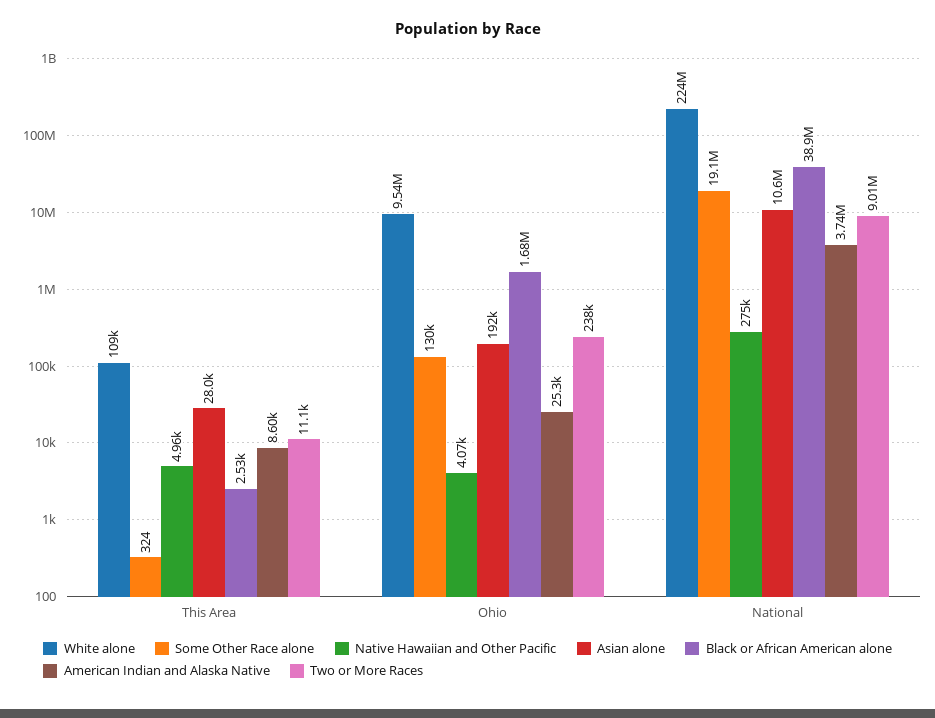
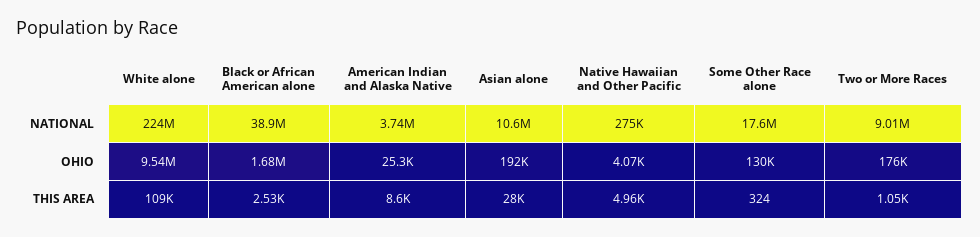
  {
    "White alone": {
      "This Area": 109000,
      "Ohio": 9540000,
      "National": 224000000
    },
    "Some Other Race alone": {
      "This Area": 324,
      "Ohio": 130000,
-     "National": 19100000
+     "National": 17600000
    },
    "Native Hawaiian and Other Pacific": {
      "This Area": 4960,
      "Ohio": 4070,
      "National": 275000
    },
    "Asian alone": {
      "This Area": 28000,
      "Ohio": 192000,
      "National": 10600000
    },
    "Black or African American alone": {
      "This Area": 2530,
      "Ohio": 1680000,
      "National": 38900000
    },
    "American Indian and Alaska Native": {
      "This Area": 8600,
      "Ohio": 25300,
      "National": 3740000
    },
    "Two or More Races": {
-     "This Area": 11100,
+     "This Area": 1050,
-     "Ohio": 238000,
+     "Ohio": 176000,
      "National": 9010000
    }
  }

